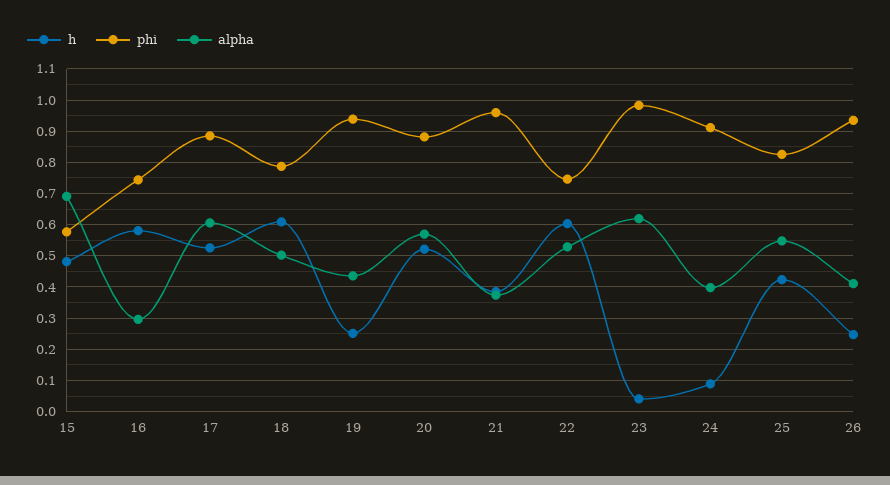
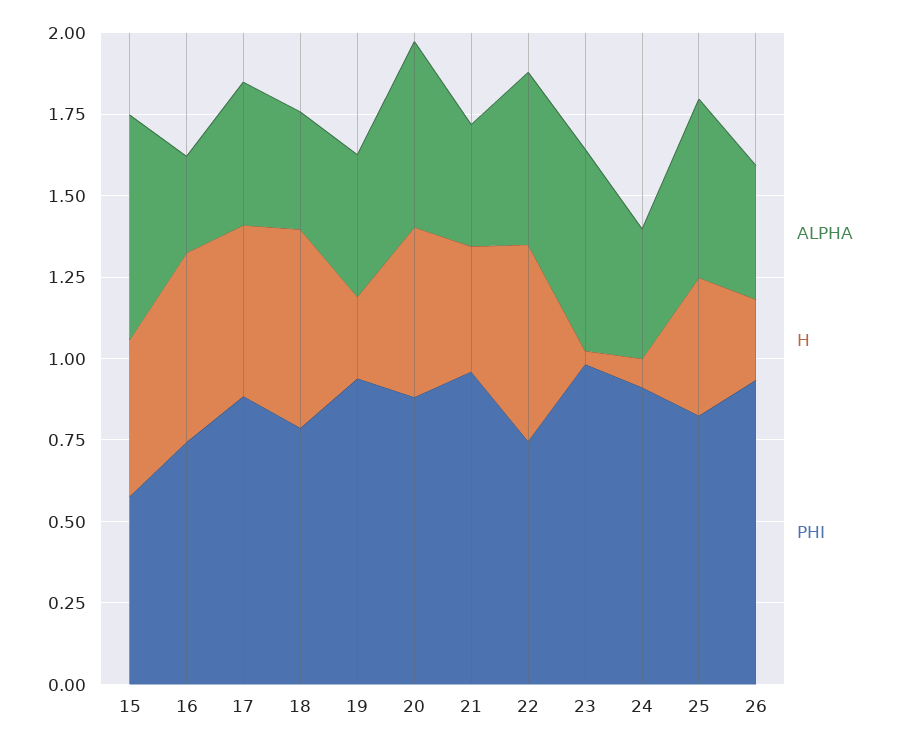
  {
    "h": {
      "15": 0.48,
      "16": 0.58,
      "17": 0.52,
      "18": 0.6,
      "19": 0.26,
      "20": 0.52,
      "21": 0.38,
      "22": 0.6,
      "23": 0.04,
      "24": 0.08,
      "25": 0.42,
      "26": 0.24
    },
    "phi": {
      "15": 0.58,
      "16": 0.74,
      "17": 0.88,
      "18": 0.78,
      "19": 0.94,
      "20": 0.88,
      "21": 0.96,
      "22": 0.74,
      "23": 0.98,
      "24": 0.92,
      "25": 0.82,
      "26": 0.94
    },
    "alpha": {
      "15": 0.7,
      "16": 0.3,
-     "17": 0.6,
+     "17": 0.45,
-     "18": 0.5,
+     "18": 0.35,
      "19": 0.44,
      "20": 0.56,
      "21": 0.38,
      "22": 0.52,
      "23": 0.62,
      "24": 0.4,
      "25": 0.54,
      "26": 0.42
    }
  }

